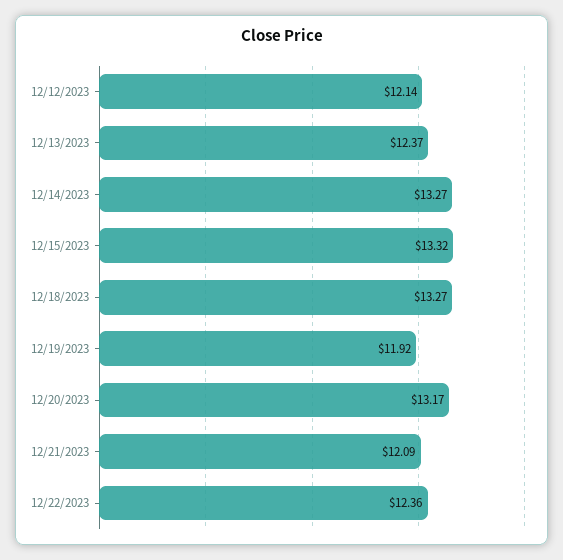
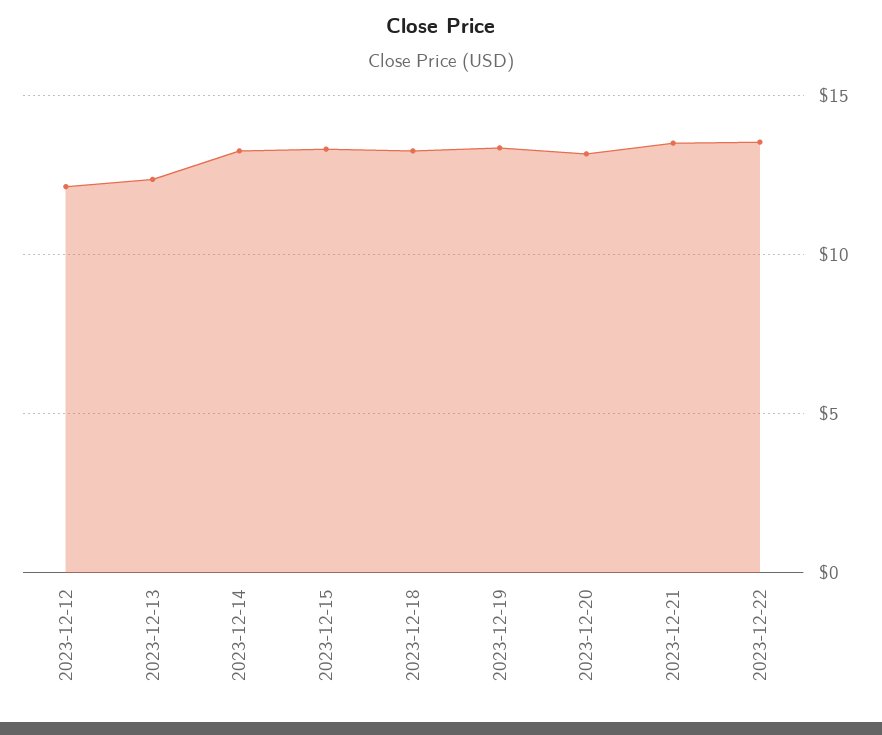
  {
    "12/12/2023": 12.14,
    "12/13/2023": 12.37,
    "12/14/2023": 13.27,
    "12/15/2023": 13.32,
    "12/18/2023": 13.27,
-   "12/19/2023": 11.92,
+   "12/19/2023": 13.5,
    "12/20/2023": 13.17,
-   "12/21/2023": 12.09,
+   "12/21/2023": 13.5,
-   "12/22/2023": 12.36
+   "12/22/2023": 13.5
  }

